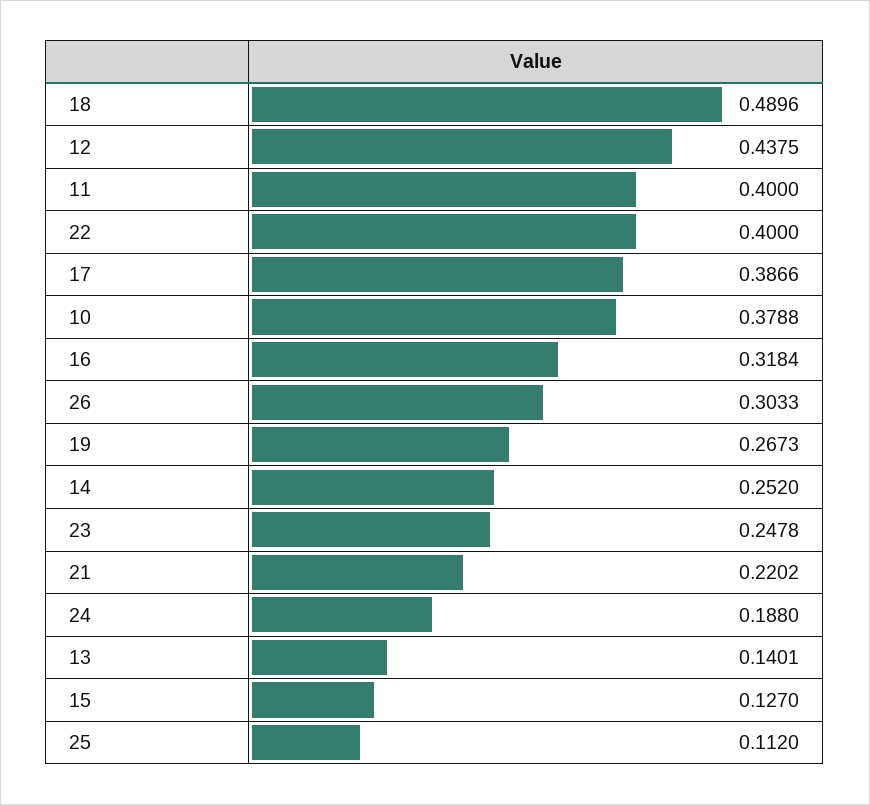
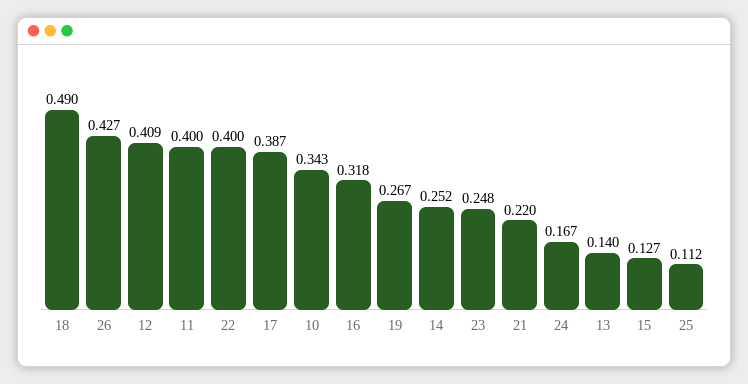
  {
    "18": 0.4896,
-   "12": 0.4375,
+   "12": 0.409,
    "11": 0.4,
    "22": 0.4,
    "17": 0.3866,
-   "10": 0.3788,
+   "10": 0.343,
    "16": 0.3184,
-   "26": 0.3033,
+   "26": 0.427,
    "19": 0.2673,
    "14": 0.252,
    "23": 0.2478,
    "21": 0.2202,
-   "24": 0.188,
+   "24": 0.167,
    "13": 0.1401,
    "15": 0.127,
    "25": 0.112
  }

